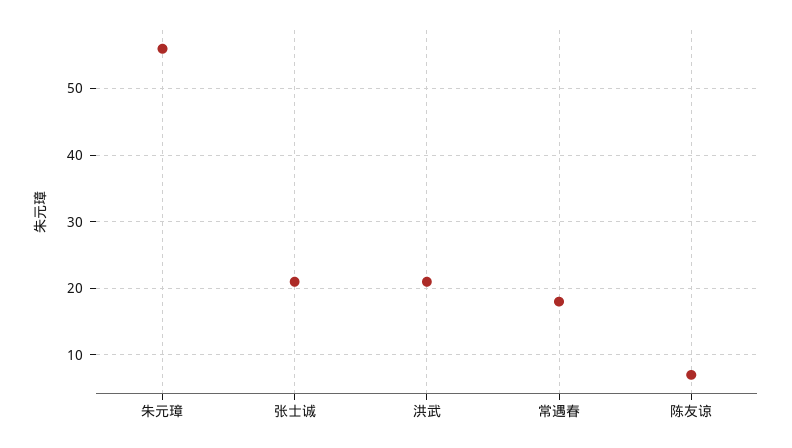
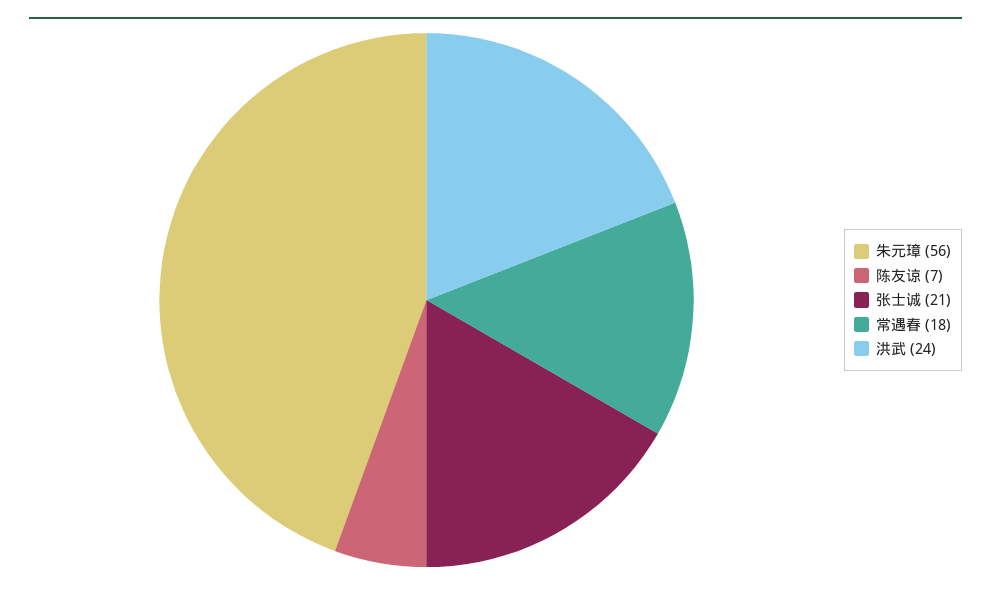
  {
    "朱元璋": 56,
    "张士诚": 21,
-   "洪武": 21,
+   "洪武": 24,
    "常遇春": 18,
    "陈友谅": 7
  }

